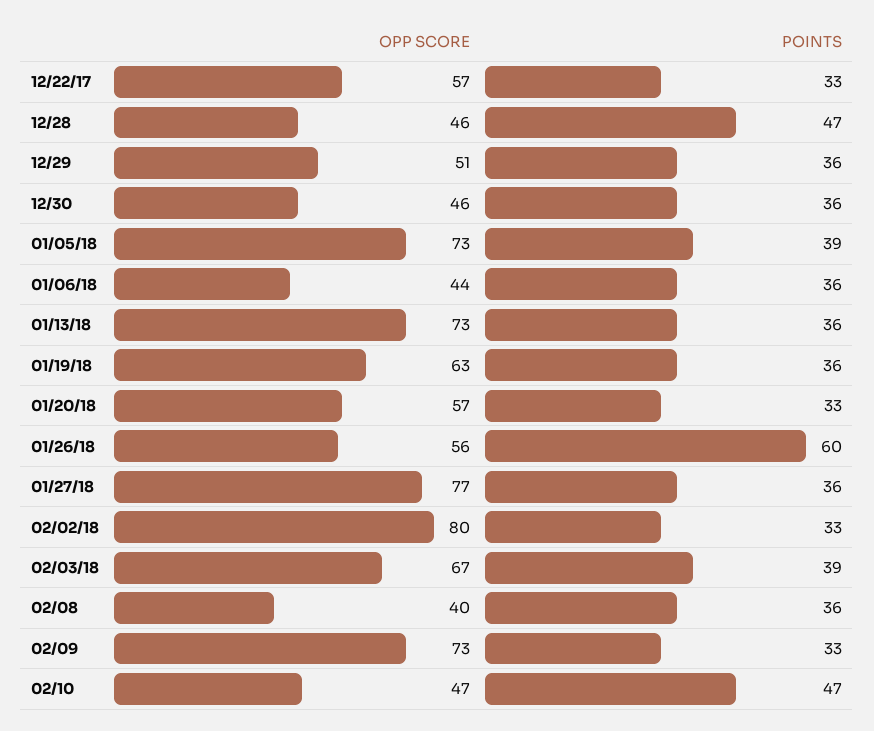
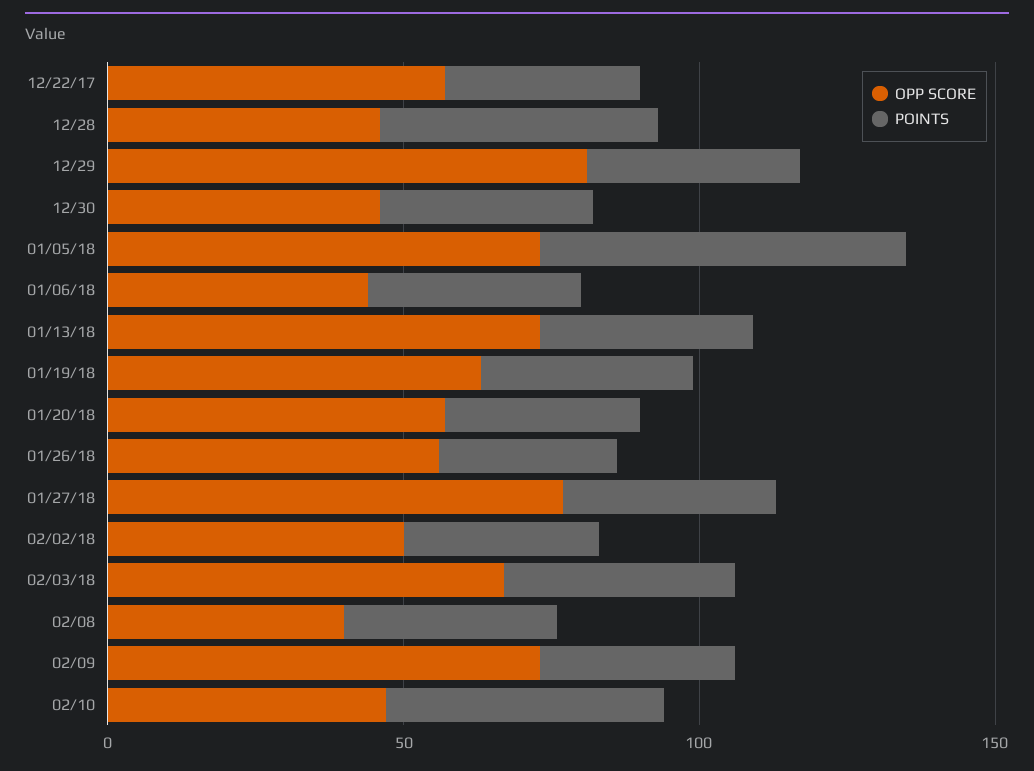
  {
    "OPP SCORE": {
      "12/22/17": 57,
      "12/28": 46,
-     "12/29": 51,
+     "12/29": 80,
      "12/30": 46,
      "01/05/18": 73,
      "01/06/18": 44,
      "01/13/18": 73,
      "01/19/18": 63,
      "01/20/18": 57,
      "01/26/18": 56,
      "01/27/18": 77,
-     "02/02/18": 80,
+     "02/02/18": 50,
      "02/03/18": 67,
      "02/08": 40,
      "02/09": 73,
      "02/10": 47
    },
    "POINTS": {
      "12/22/17": 33,
      "12/28": 47,
      "12/29": 36,
      "12/30": 36,
-     "01/05/18": 39,
+     "01/05/18": 60,
      "01/06/18": 36,
      "01/13/18": 36,
      "01/19/18": 36,
      "01/20/18": 33,
-     "01/26/18": 60,
+     "01/26/18": 30,
      "01/27/18": 36,
      "02/02/18": 33,
      "02/03/18": 39,
      "02/08": 36,
      "02/09": 33,
      "02/10": 47
    }
  }

